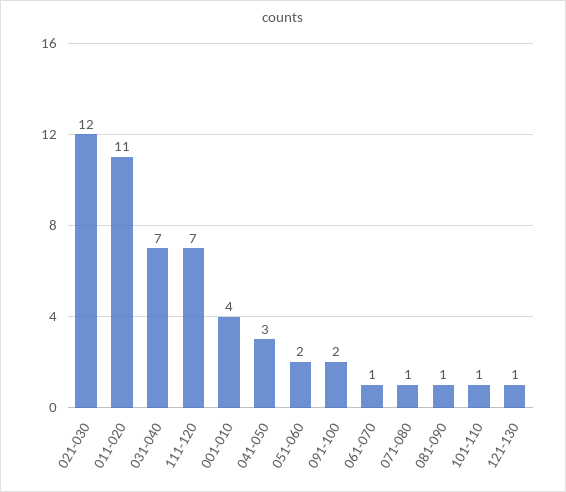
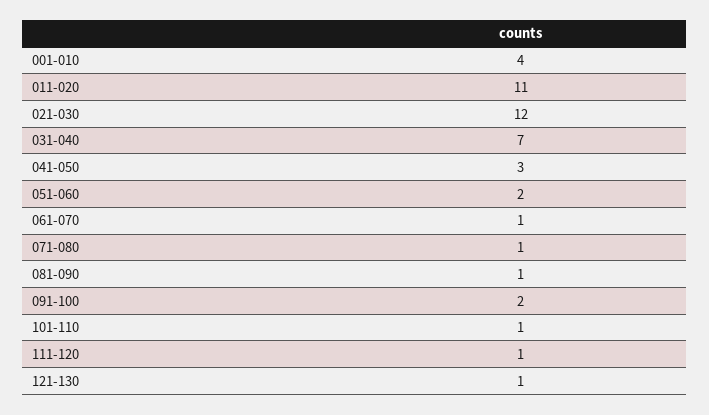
  {
    "021-030": 12,
    "011-020": 11,
    "031-040": 7,
-   "111-120": 7,
+   "111-120": 1,
    "001-010": 4,
    "041-050": 3,
    "051-060": 2,
    "091-100": 2,
    "061-070": 1,
    "071-080": 1,
    "081-090": 1,
    "101-110": 1,
    "121-130": 1
  }

